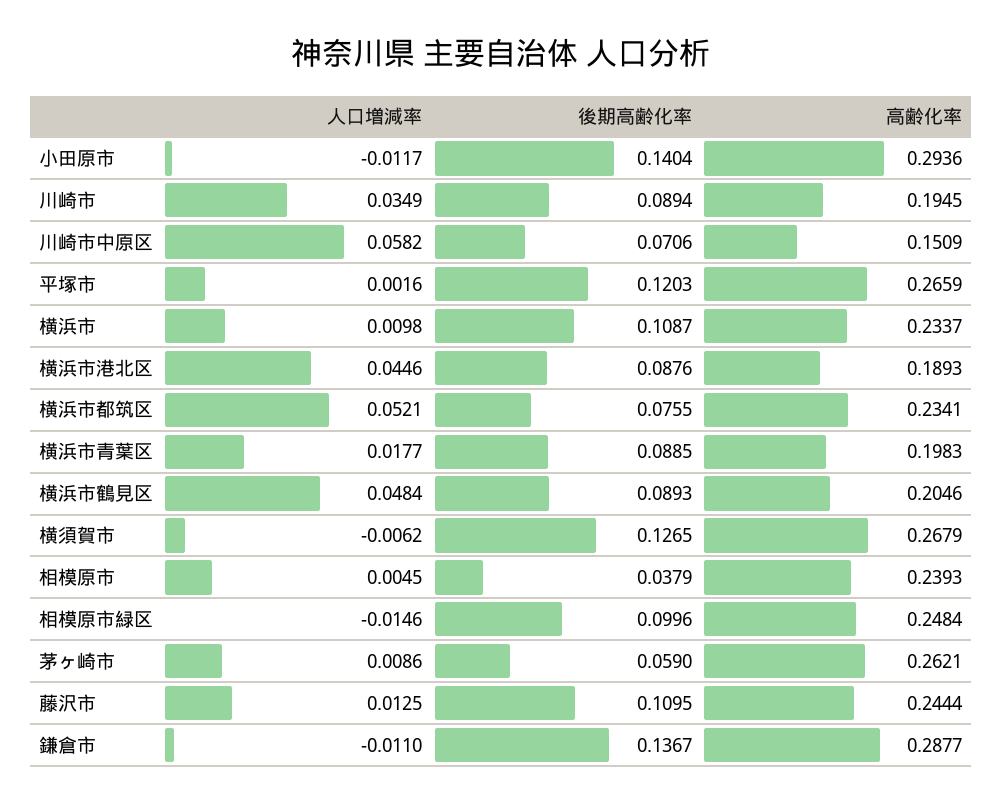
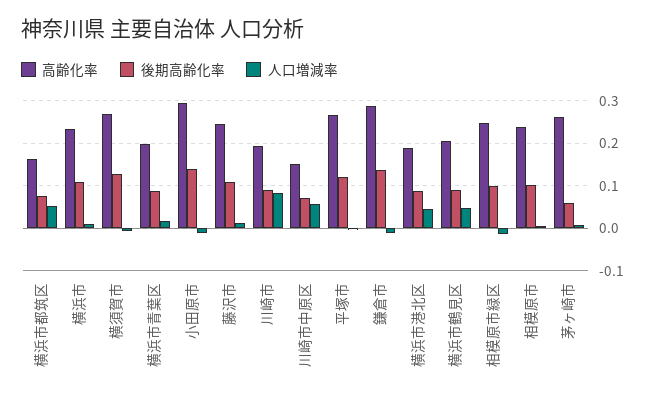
  {
    "人口増減率": {
      "小田原市": -0.0117,
-     "川崎市": 0.0349,
+     "川崎市": 0.08,
      "川崎市中原区": 0.0582,
      "平塚市": 0.0016,
      "横浜市": 0.0098,
      "横浜市港北区": 0.0446,
      "横浜市都筑区": 0.0521,
      "横浜市青葉区": 0.0177,
      "横浜市鶴見区": 0.0484,
      "横須賀市": -0.0062,
      "相模原市": 0.0045,
      "相模原市緑区": -0.0146,
      "茅ヶ崎市": 0.0086,
      "藤沢市": 0.0125,
      "鎌倉市": -0.011
    },
    "後期高齢化率": {
      "小田原市": 0.1404,
      "川崎市": 0.0894,
      "川崎市中原区": 0.0706,
      "平塚市": 0.1203,
      "横浜市": 0.1087,
      "横浜市港北区": 0.0876,
      "横浜市都筑区": 0.0755,
      "横浜市青葉区": 0.0885,
      "横浜市鶴見区": 0.0893,
      "横須賀市": 0.1265,
-     "相模原市": 0.0379,
+     "相模原市": 0.1,
      "相模原市緑区": 0.0996,
      "茅ヶ崎市": 0.059,
      "藤沢市": 0.1095,
      "鎌倉市": 0.1367
    },
    "高齢化率": {
      "小田原市": 0.2936,
      "川崎市": 0.1945,
      "川崎市中原区": 0.1509,
      "平塚市": 0.2659,
      "横浜市": 0.2337,
      "横浜市港北区": 0.1893,
-     "横浜市都筑区": 0.2341,
+     "横浜市都筑区": 0.16,
      "横浜市青葉区": 0.1983,
      "横浜市鶴見区": 0.2046,
      "横須賀市": 0.2679,
      "相模原市": 0.2393,
      "相模原市緑区": 0.2484,
      "茅ヶ崎市": 0.2621,
      "藤沢市": 0.2444,
      "鎌倉市": 0.2877
    }
  }

